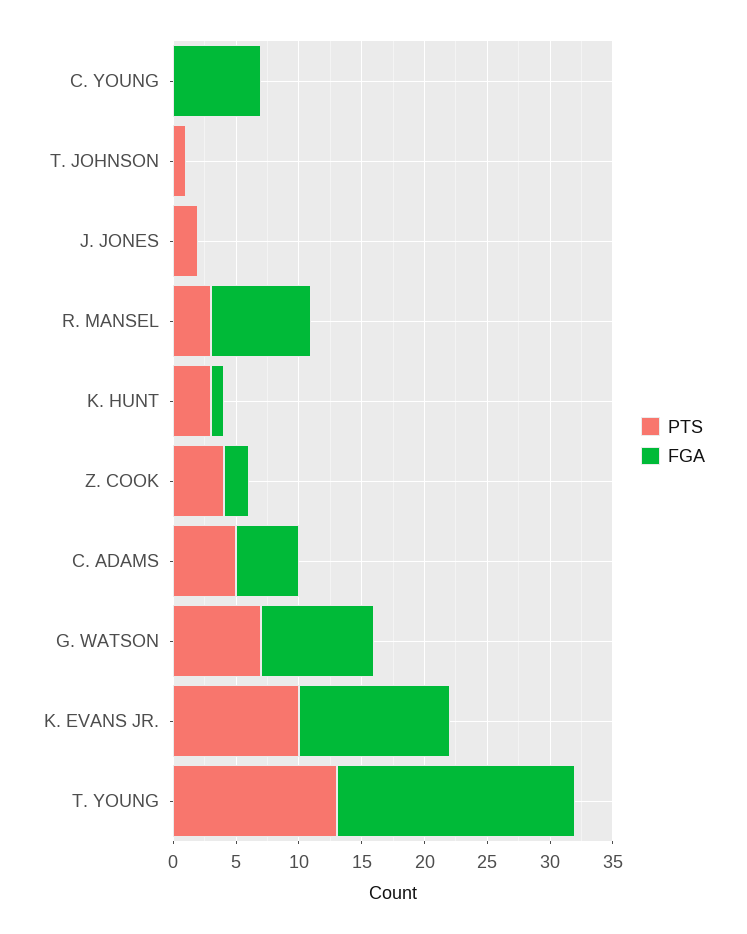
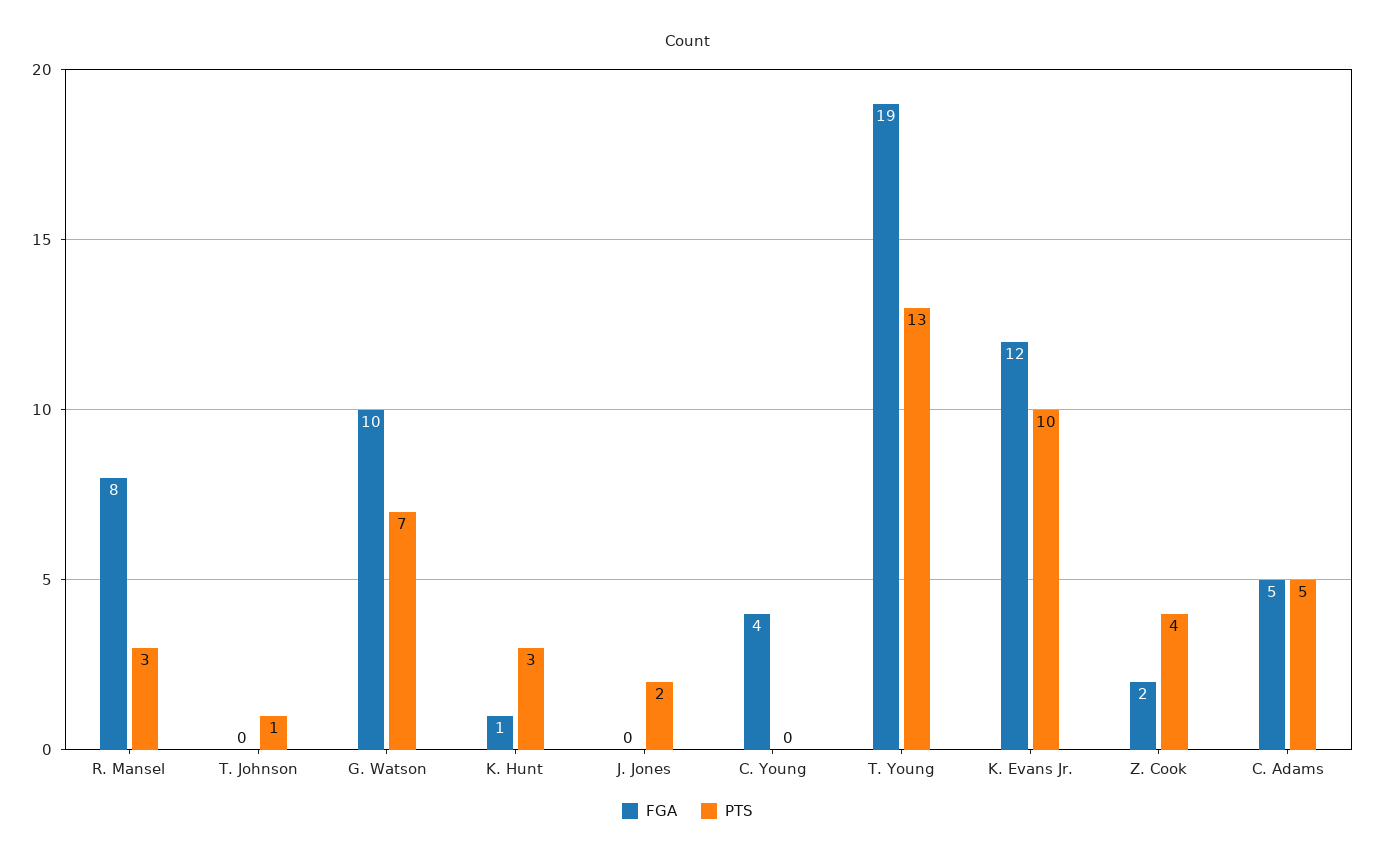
  {
    "PTS": {
      "C. YOUNG": 0,
      "T. JOHNSON": 1,
      "J. JONES": 2,
      "R. MANSEL": 3,
      "K. HUNT": 3,
      "Z. COOK": 4,
      "C. ADAMS": 5,
      "G. WATSON": 7,
      "K. EVANS JR.": 10,
      "T. YOUNG": 13
    },
    "FGA": {
-     "C. YOUNG": 7,
+     "C. YOUNG": 4,
      "T. JOHNSON": 0,
      "J. JONES": 0,
      "R. MANSEL": 8,
      "K. HUNT": 1,
      "Z. COOK": 2,
      "C. ADAMS": 5,
-     "G. WATSON": 9,
+     "G. WATSON": 10,
      "K. EVANS JR.": 12,
      "T. YOUNG": 19
    }
  }

